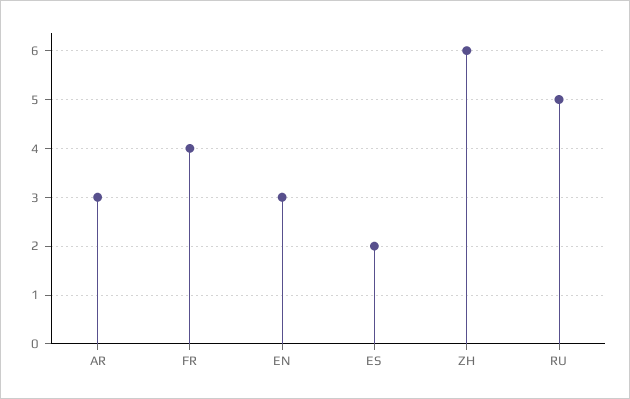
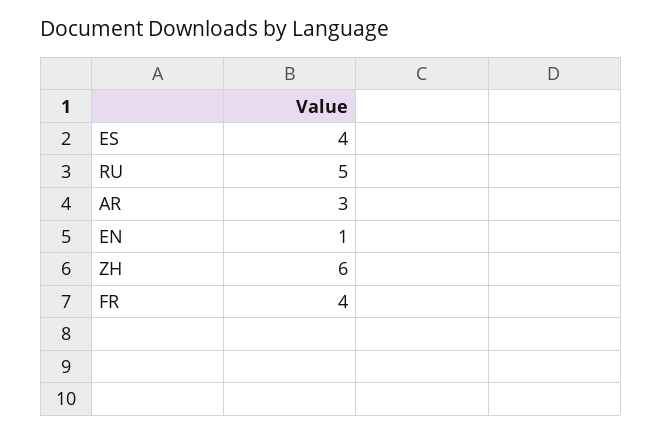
  {
    "AR": 3,
    "FR": 4,
-   "EN": 3,
+   "EN": 1,
-   "ES": 2,
+   "ES": 4,
    "ZH": 6,
    "RU": 5
  }

